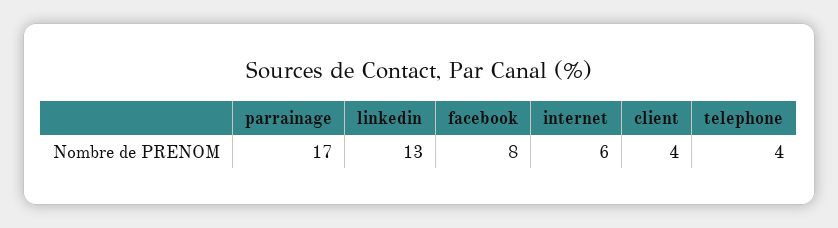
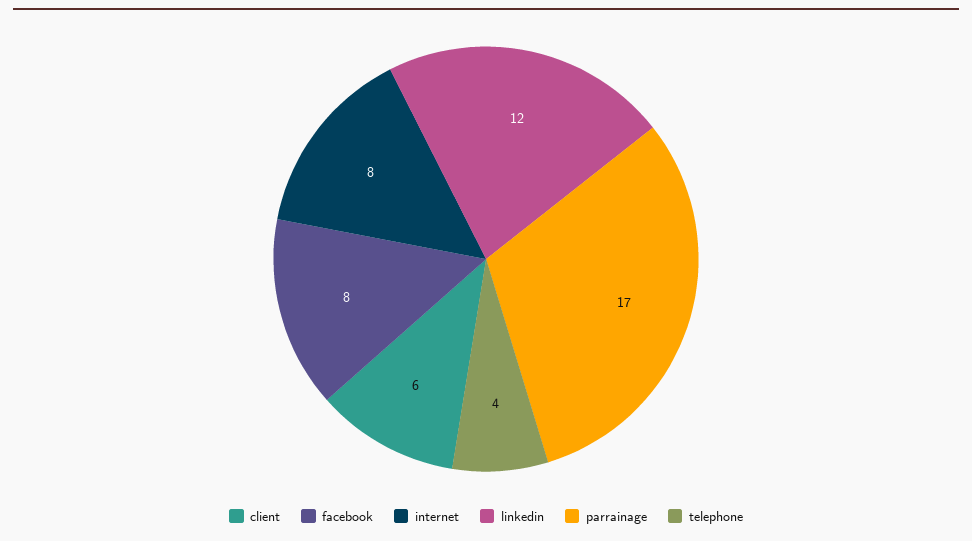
  {
    "parrainage": 17,
-   "linkedin": 13,
+   "linkedin": 12,
    "facebook": 8,
-   "internet": 6,
+   "internet": 8,
-   "client": 4,
+   "client": 6,
    "telephone": 4
  }

